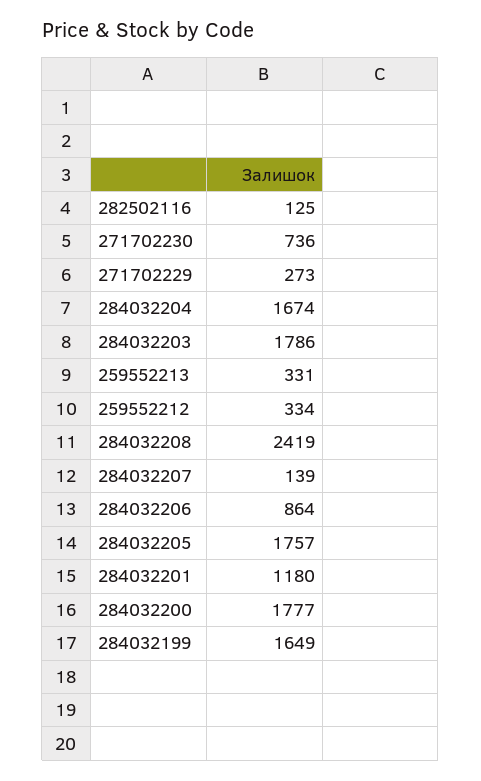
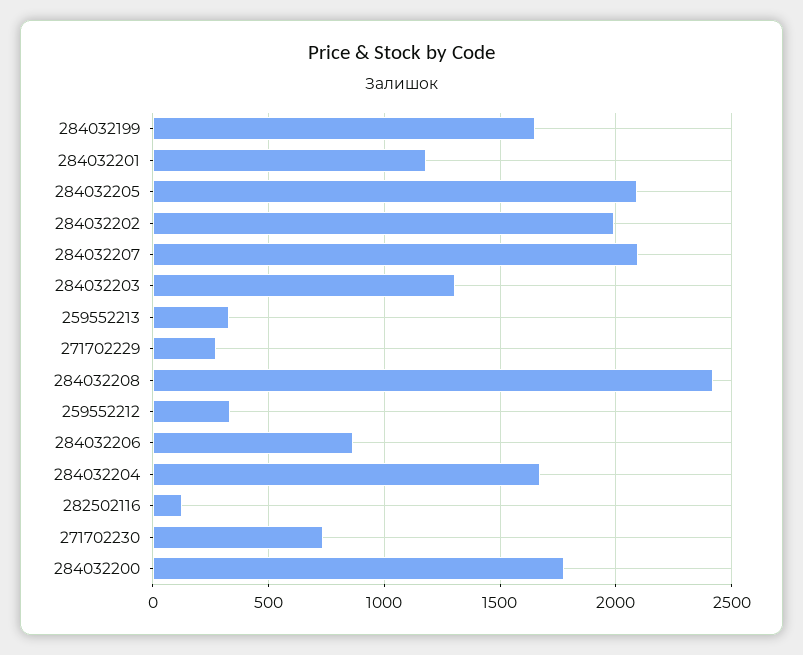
  {
    "282502116": 125,
    "271702230": 736,
    "271702229": 273,
    "284032204": 1674,
-   "284032203": 1786,
+   "284032203": 1300,
    "259552213": 331,
    "259552212": 334,
    "284032208": 2419,
-   "284032207": 139,
+   "284032207": 2100,
    "284032206": 864,
-   "284032205": 1757,
+   "284032205": 2100,
    "284032201": 1180,
    "284032200": 1777,
-   "284032199": 1649
+   "284032199": 1649,
+   "284032202": 2000
  }

